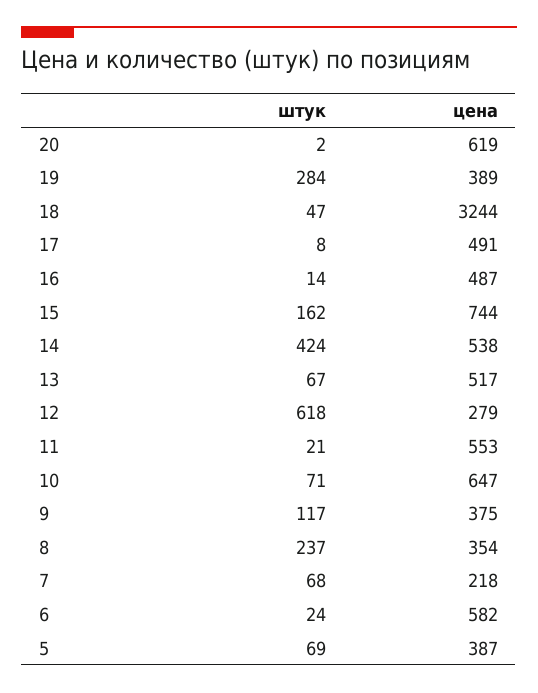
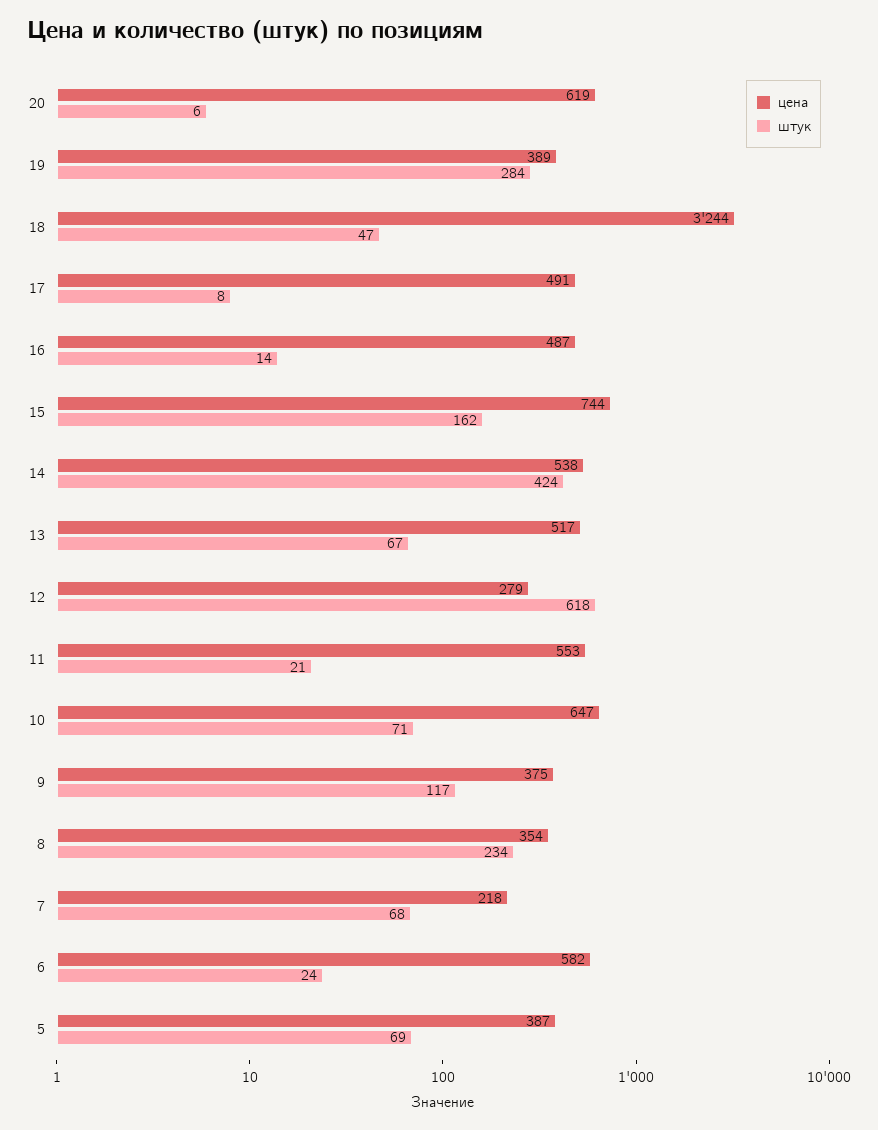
  {
    "штук": {
-     "20": 2,
+     "20": 6,
      "19": 284,
      "18": 47,
      "17": 8,
      "16": 14,
      "15": 162,
      "14": 424,
      "13": 67,
      "12": 618,
      "11": 21,
      "10": 71,
      "9": 117,
-     "8": 237,
+     "8": 234,
      "7": 68,
      "6": 24,
      "5": 69
    },
    "цена": {
      "20": 619,
      "19": 389,
      "18": 3244,
      "17": 491,
      "16": 487,
      "15": 744,
      "14": 538,
      "13": 517,
      "12": 279,
      "11": 553,
      "10": 647,
      "9": 375,
      "8": 354,
      "7": 218,
      "6": 582,
      "5": 387
    }
  }

